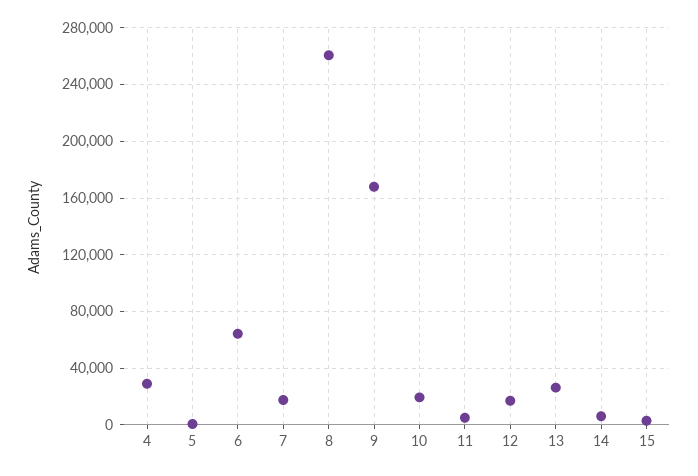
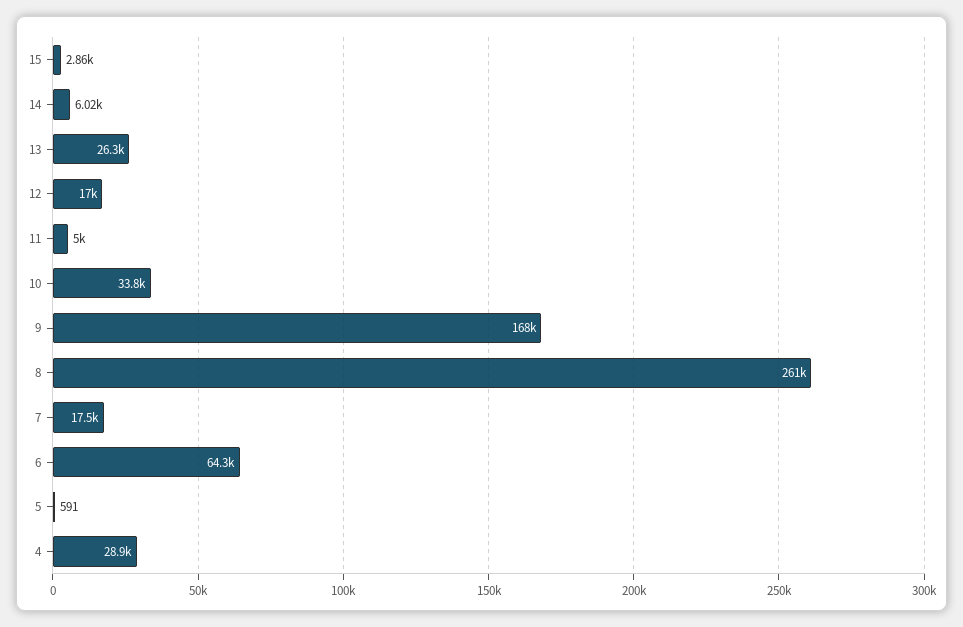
  {
    "4": 28900,
    "5": 591,
    "6": 64300,
    "7": 17500,
    "8": 261000,
    "9": 168000,
-   "10": 20000,
+   "10": 33800,
    "11": 5000,
    "12": 17000,
    "13": 26300,
    "14": 6020,
    "15": 2860
  }

